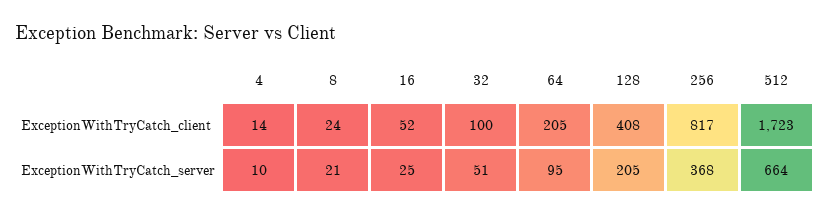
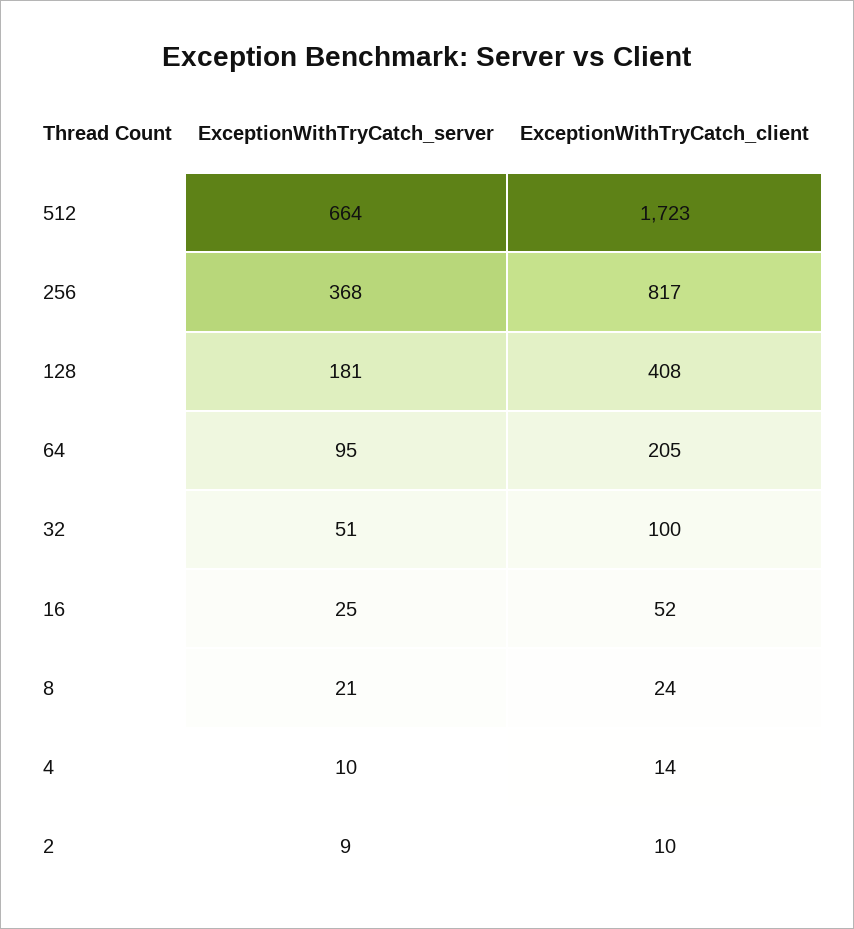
  {
    "4": {
      "ExceptionWithTryCatch_client": 14,
      "ExceptionWithTryCatch_server": 10
    },
    "8": {
      "ExceptionWithTryCatch_client": 24,
      "ExceptionWithTryCatch_server": 21
    },
    "16": {
      "ExceptionWithTryCatch_client": 52,
      "ExceptionWithTryCatch_server": 25
    },
    "32": {
      "ExceptionWithTryCatch_client": 100,
      "ExceptionWithTryCatch_server": 51
    },
    "64": {
      "ExceptionWithTryCatch_client": 205,
      "ExceptionWithTryCatch_server": 95
    },
    "128": {
      "ExceptionWithTryCatch_client": 408,
-     "ExceptionWithTryCatch_server": 205
+     "ExceptionWithTryCatch_server": 181
    },
    "256": {
      "ExceptionWithTryCatch_client": 817,
      "ExceptionWithTryCatch_server": 368
    },
    "512": {
      "ExceptionWithTryCatch_client": 1723,
      "ExceptionWithTryCatch_server": 664
-   }
+   },
+   "2": {
+     "ExceptionWithTryCatch_server": 9,
+     "ExceptionWithTryCatch_client": 10
+   }
  }

